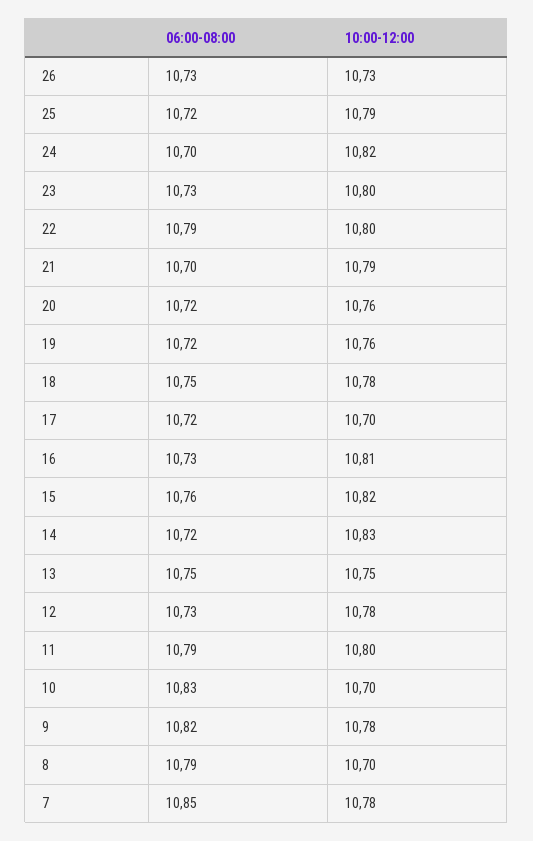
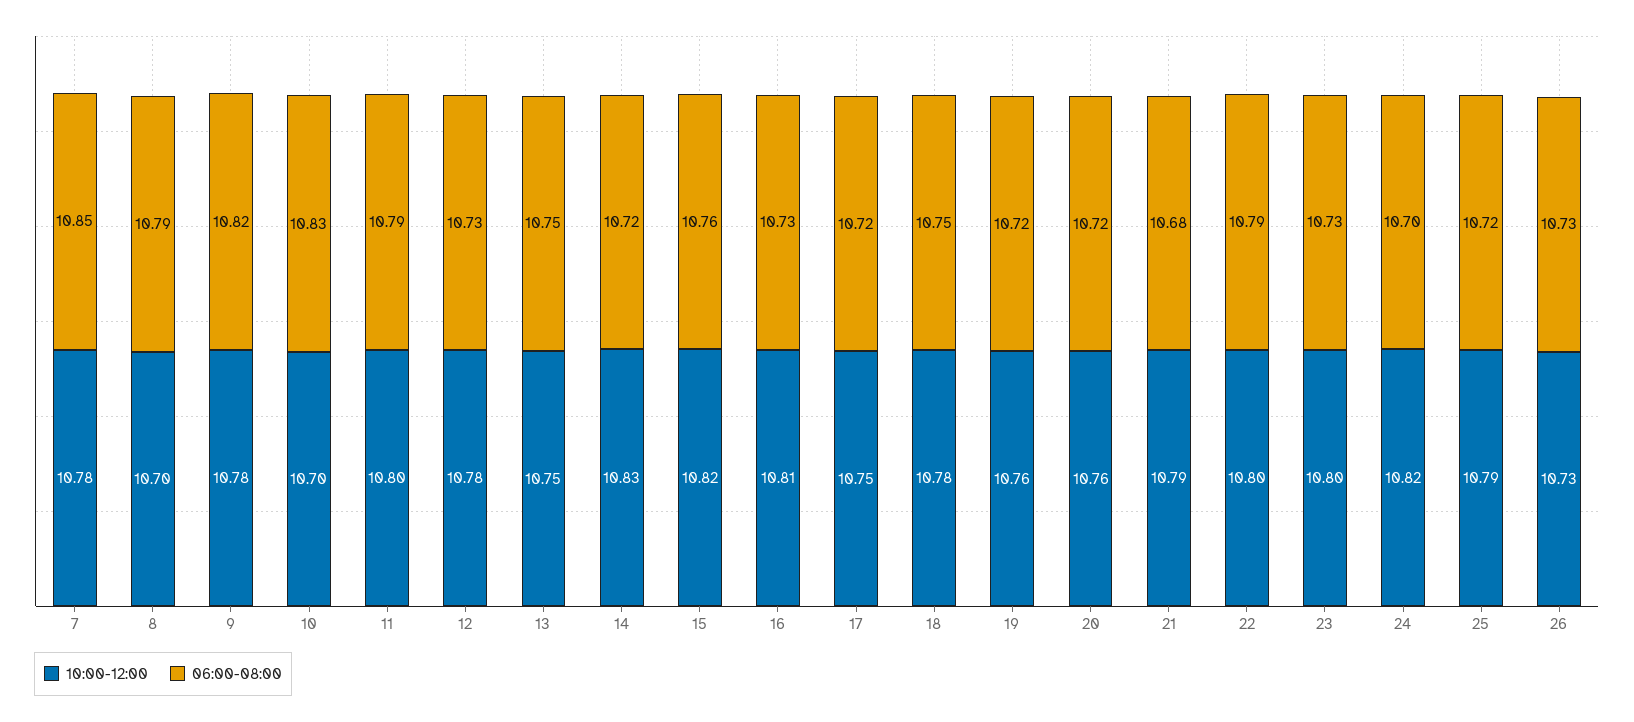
  {
    "06:00-08:00": {
      "26": 10.73,
      "25": 10.72,
      "24": 10.7,
      "23": 10.73,
      "22": 10.79,
-     "21": 10.7,
+     "21": 10.68,
      "20": 10.72,
      "19": 10.72,
      "18": 10.75,
      "17": 10.72,
      "16": 10.73,
      "15": 10.76,
      "14": 10.72,
      "13": 10.75,
      "12": 10.73,
      "11": 10.79,
      "10": 10.83,
      "9": 10.82,
      "8": 10.79,
      "7": 10.85
    },
    "10:00-12:00": {
      "26": 10.73,
      "25": 10.79,
      "24": 10.82,
      "23": 10.8,
      "22": 10.8,
      "21": 10.79,
      "20": 10.76,
      "19": 10.76,
      "18": 10.78,
-     "17": 10.7,
+     "17": 10.75,
      "16": 10.81,
      "15": 10.82,
      "14": 10.83,
      "13": 10.75,
      "12": 10.78,
      "11": 10.8,
      "10": 10.7,
      "9": 10.78,
      "8": 10.7,
      "7": 10.78
    }
  }

